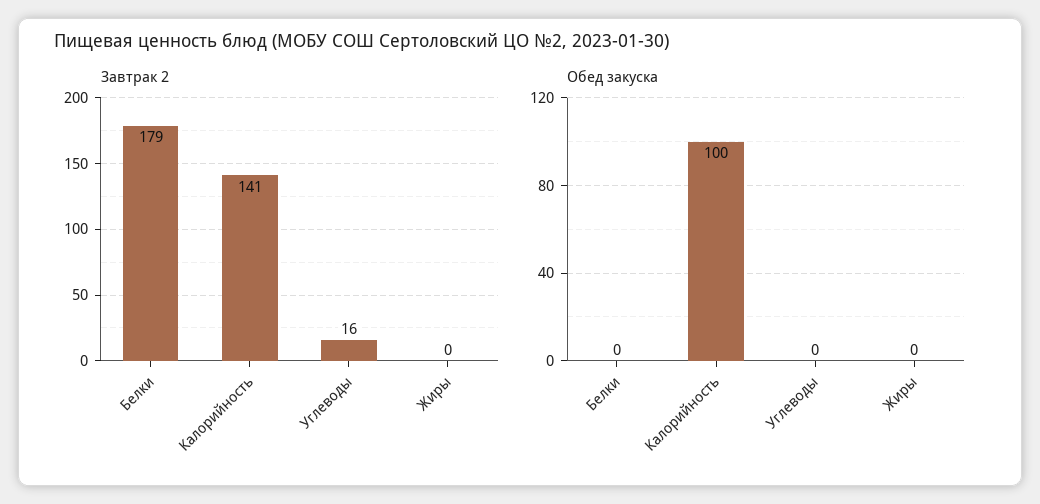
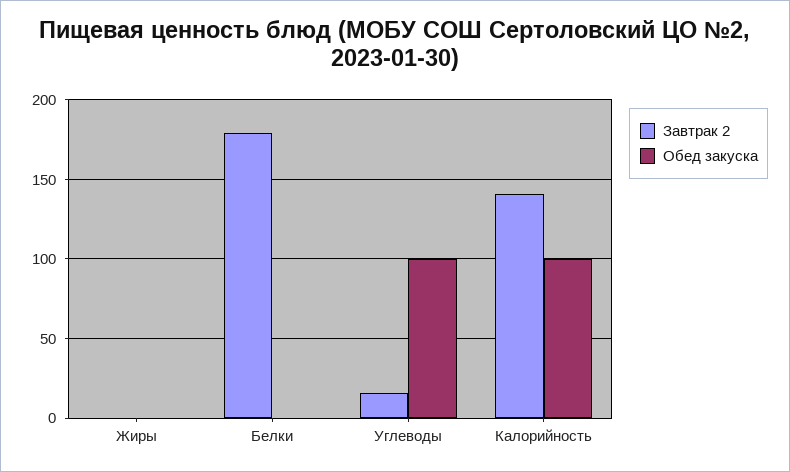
  {
    "Завтрак 2": {
      "Белки": 179,
      "Калорийность": 141,
      "Углеводы": 16,
      "Жиры": 0
    },
    "Обед закуска": {
      "Белки": 0,
      "Калорийность": 100,
-     "Углеводы": 0,
+     "Углеводы": 100,
      "Жиры": 0
    }
  }

